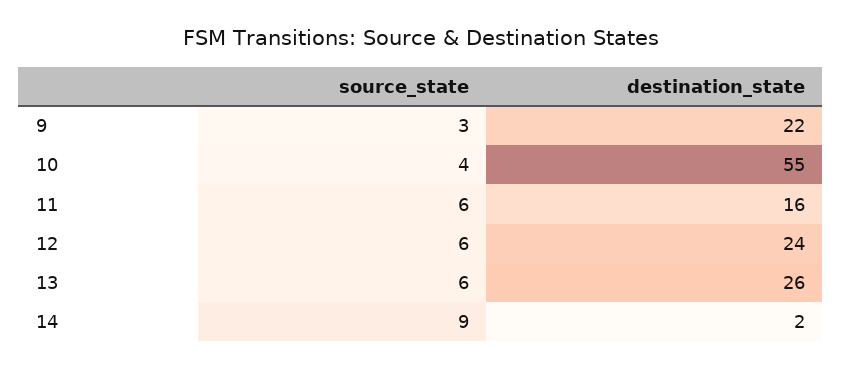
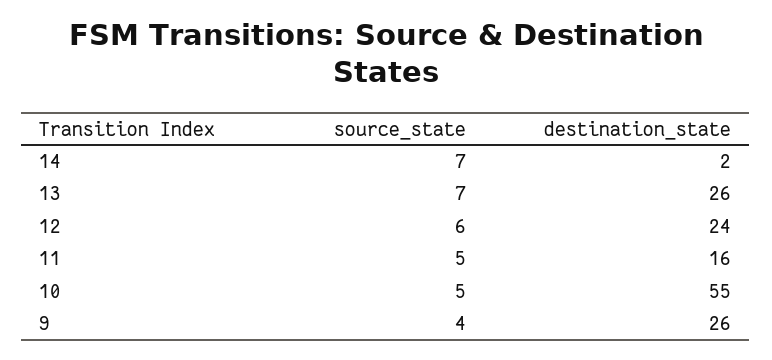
  {
    "source_state": {
-     "9": 3,
+     "9": 4,
-     "10": 4,
+     "10": 5,
-     "11": 6,
+     "11": 5,
      "12": 6,
-     "13": 6,
+     "13": 7,
-     "14": 9
+     "14": 7
    },
    "destination_state": {
-     "9": 22,
+     "9": 26,
      "10": 55,
      "11": 16,
      "12": 24,
      "13": 26,
      "14": 2
    }
  }

